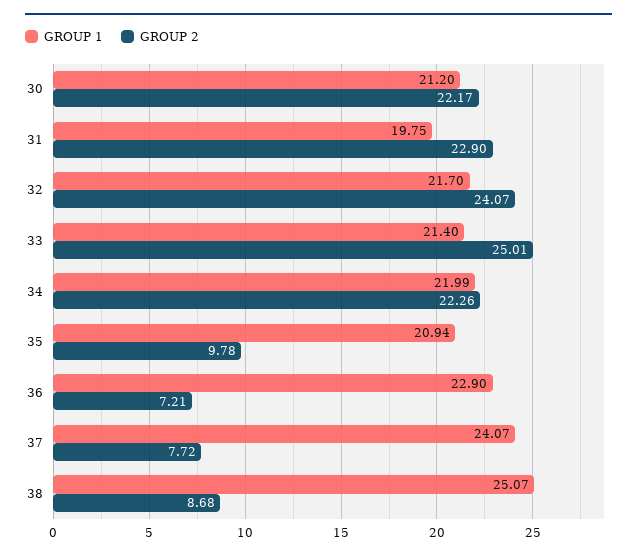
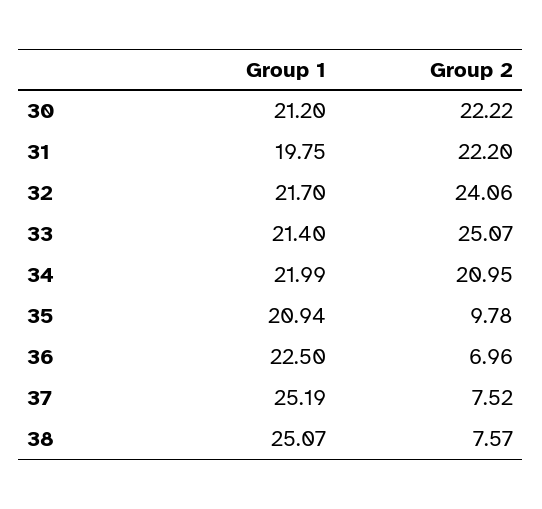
  {
    "GROUP 1": {
      "30": 21.2,
      "31": 19.75,
      "32": 21.7,
      "33": 21.4,
      "34": 21.99,
      "35": 20.94,
-     "36": 22.9,
+     "36": 22.5,
-     "37": 24.07,
+     "37": 25.19,
      "38": 25.07
    },
    "GROUP 2": {
-     "30": 22.17,
+     "30": 22.22,
-     "31": 22.9,
+     "31": 22.2,
-     "32": 24.07,
+     "32": 24.06,
-     "33": 25.01,
+     "33": 25.07,
-     "34": 22.26,
+     "34": 20.95,
      "35": 9.78,
-     "36": 7.21,
+     "36": 6.96,
-     "37": 7.72,
+     "37": 7.52,
-     "38": 8.68
+     "38": 7.57
    }
  }

